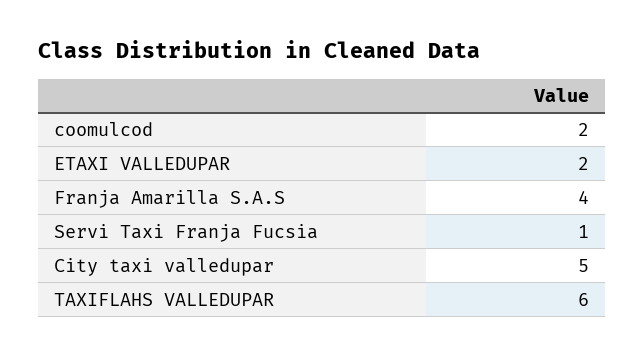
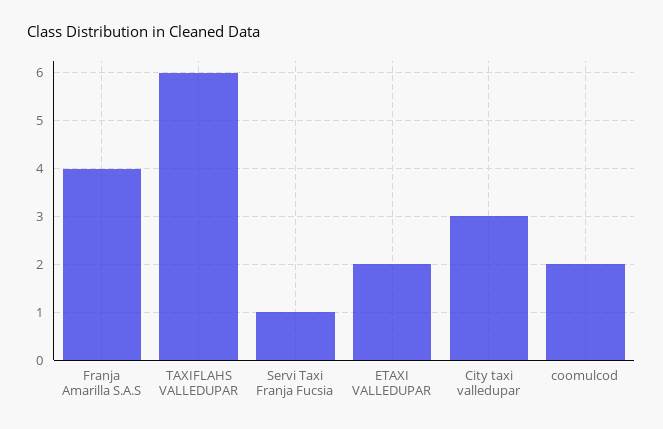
  {
    "coomulcod": 2,
    "ETAXI VALLEDUPAR": 2,
    "Franja Amarilla S.A.S": 4,
    "Servi Taxi Franja Fucsia": 1,
-   "City taxi valledupar": 5,
+   "City taxi valledupar": 3,
    "TAXIFLAHS VALLEDUPAR": 6
  }

